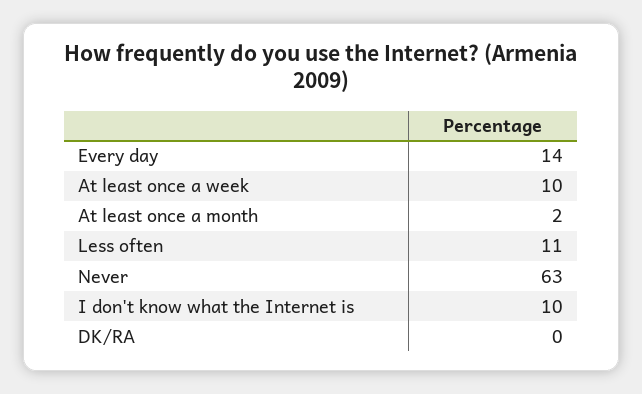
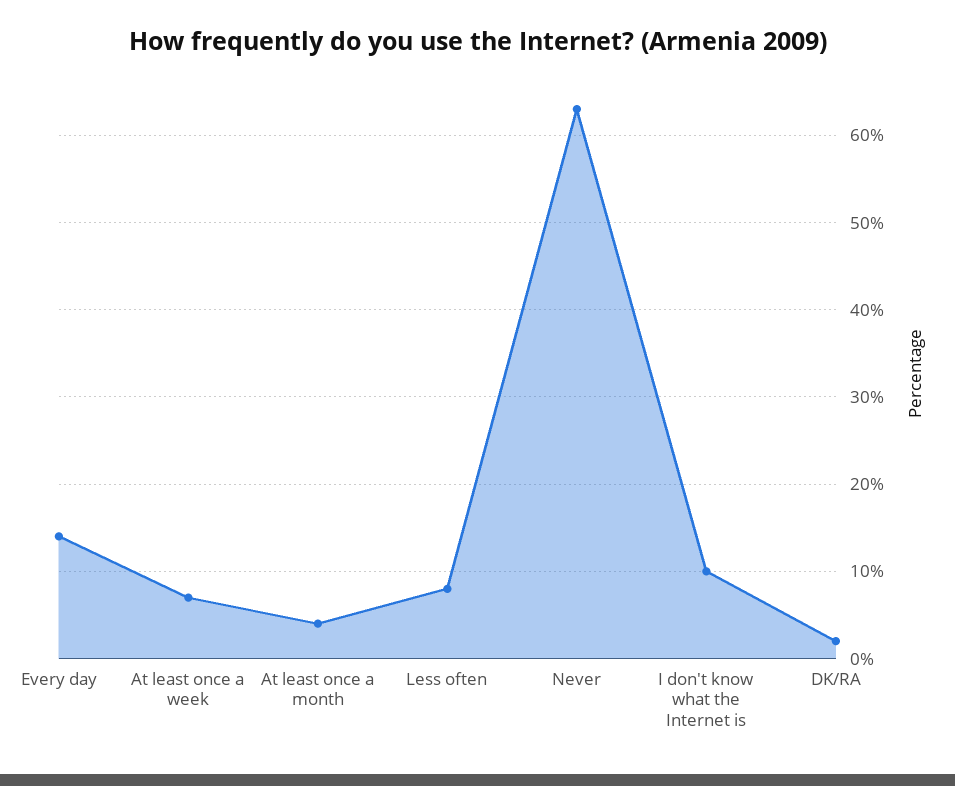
  {
    "Every day": 14,
-   "At least once a week": 10,
+   "At least once a week": 7,
-   "At least once a month": 2,
+   "At least once a month": 4,
-   "Less often": 11,
+   "Less often": 8,
    "Never": 63,
    "I don't know what the Internet is": 10,
-   "DK/RA": 0
+   "DK/RA": 2
  }

